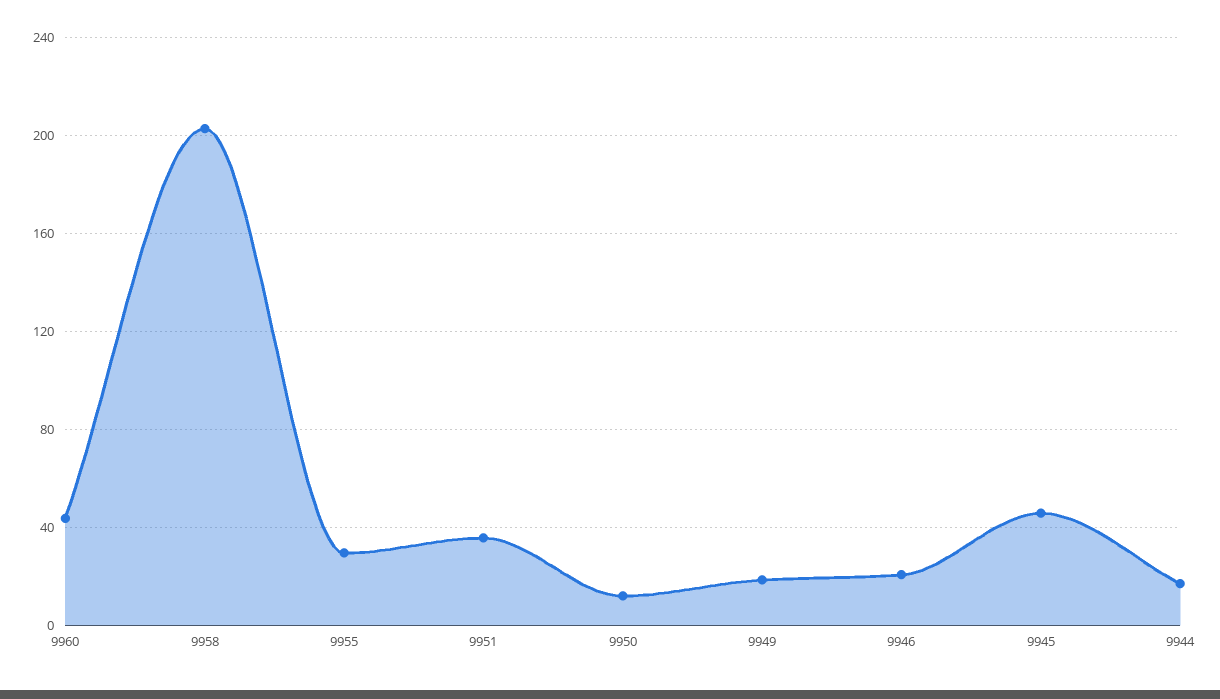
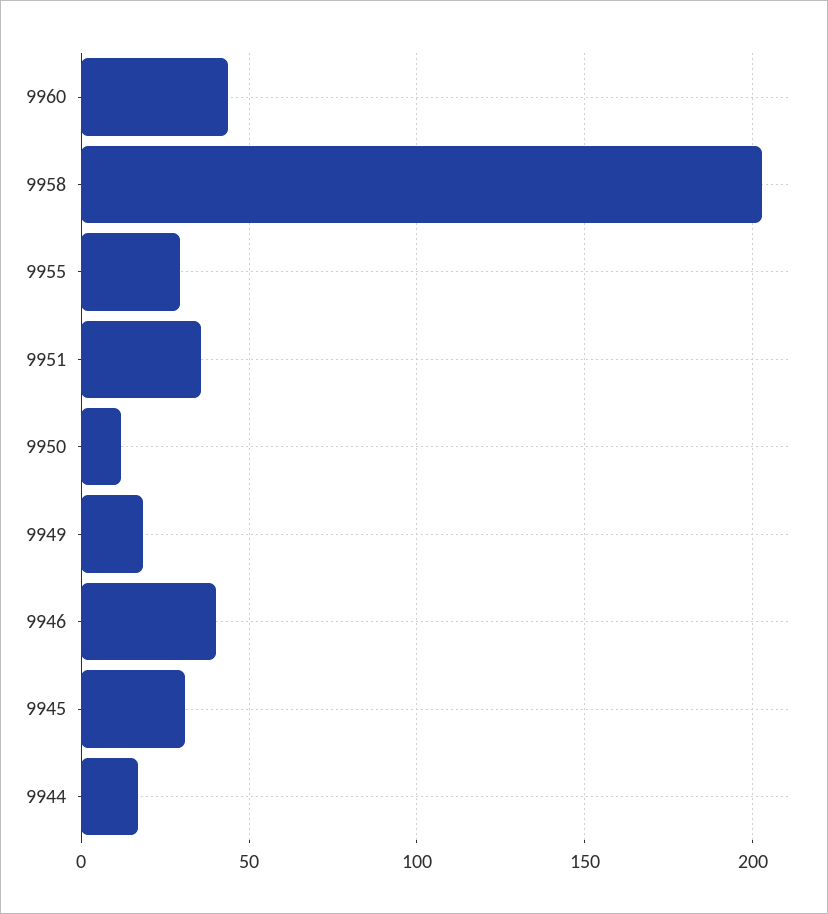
  {
    "9960": 45,
    "9958": 205,
    "9955": 30,
    "9951": 35,
    "9950": 10,
    "9949": 20,
-   "9946": 20,
+   "9946": 40,
-   "9945": 45,
+   "9945": 30,
    "9944": 15
  }

